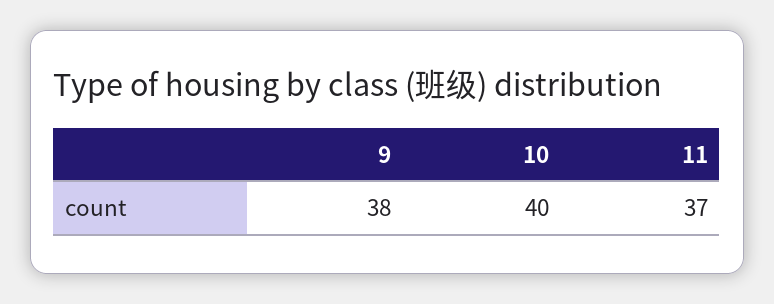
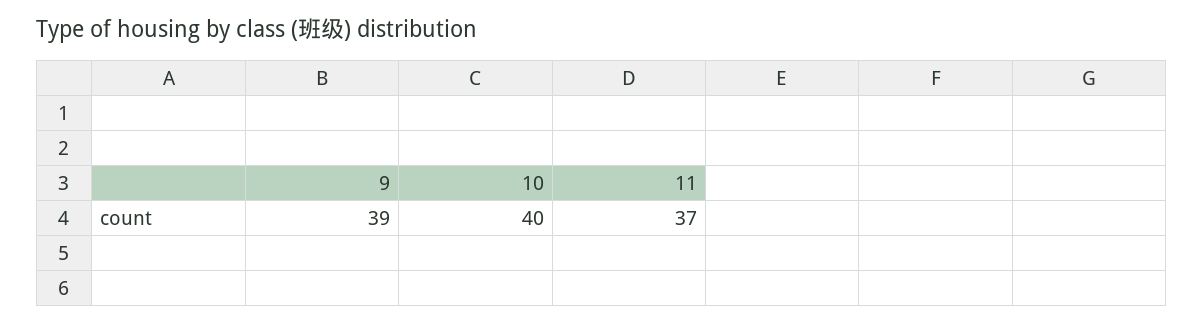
  {
-   "9": 38,
+   "9": 39,
    "10": 40,
    "11": 37
  }

